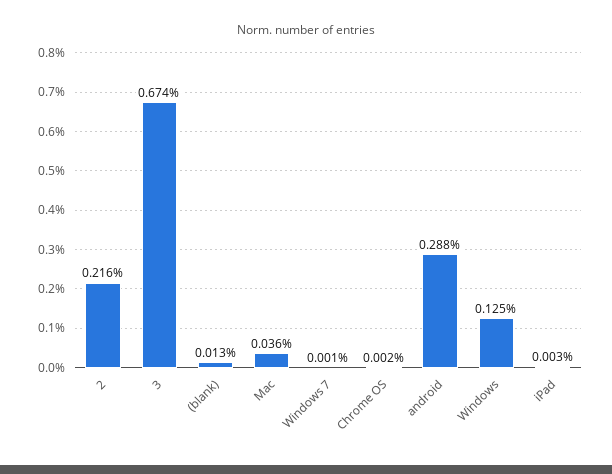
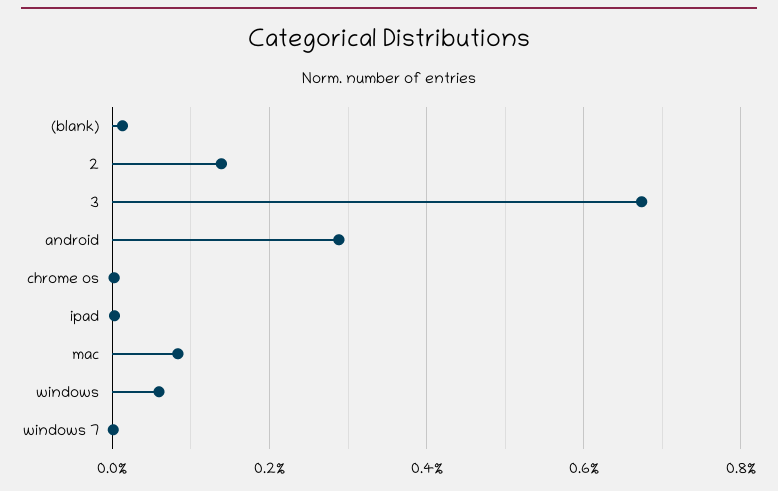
  {
-   "2": 0.216,
+   "2": 0.14,
    "3": 0.674,
    "(blank)": 0.013,
-   "Mac": 0.036,
+   "Mac": 0.08,
    "Windows 7": 0.001,
    "Chrome OS": 0.002,
    "android": 0.288,
-   "Windows": 0.125,
+   "Windows": 0.06,
    "iPad": 0.003
  }

